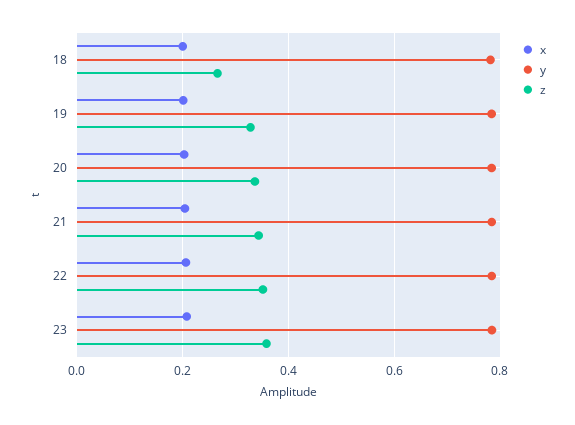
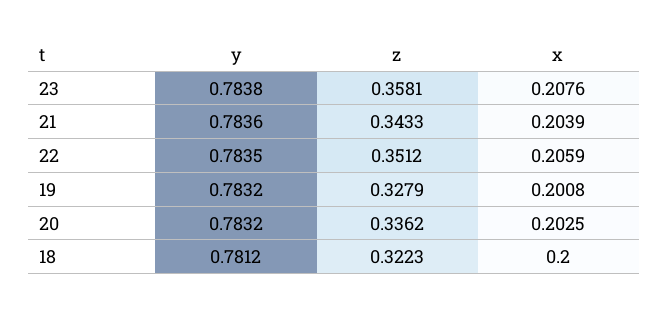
  {
    "x": {
      "18": 0.2,
      "19": 0.2008,
      "20": 0.2025,
      "21": 0.2039,
      "22": 0.2059,
      "23": 0.2076
    },
    "y": {
      "18": 0.7812,
      "19": 0.7832,
      "20": 0.7832,
      "21": 0.7836,
      "22": 0.7835,
      "23": 0.7838
    },
    "z": {
-     "18": 0.26,
+     "18": 0.3223,
      "19": 0.3279,
      "20": 0.3362,
      "21": 0.3433,
      "22": 0.3512,
      "23": 0.3581
    }
  }

